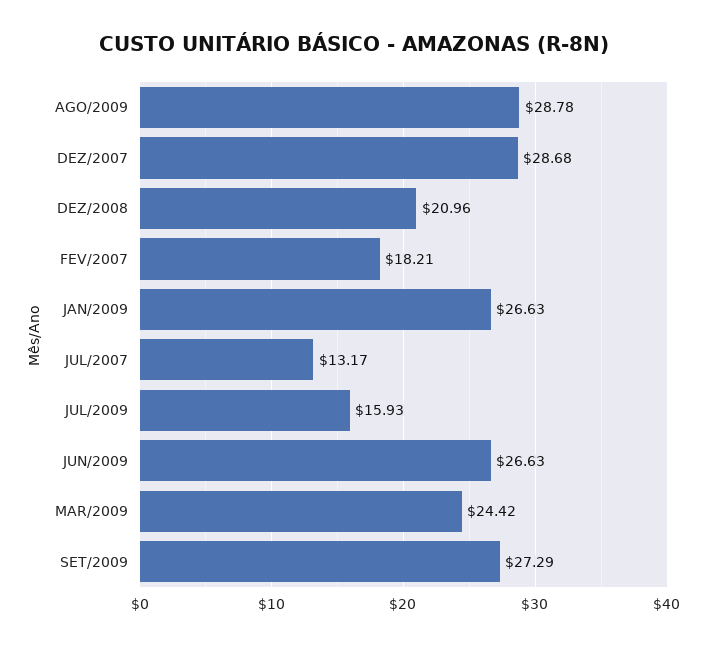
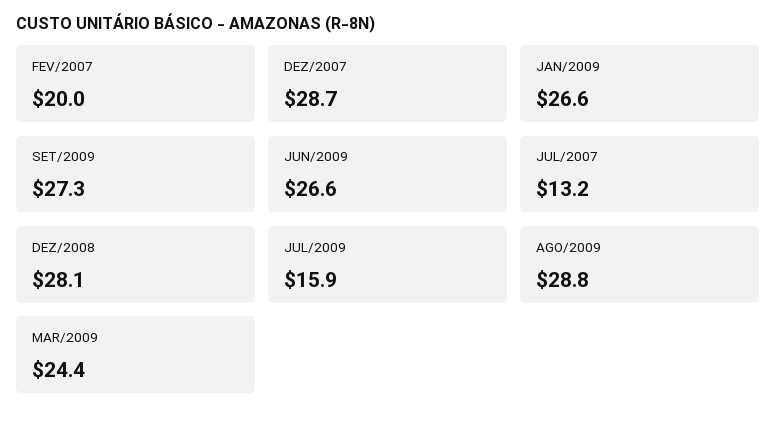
  {
    "AGO/2009": 28.78,
    "DEZ/2007": 28.68,
-   "DEZ/2008": 20.96,
+   "DEZ/2008": 28.1,
-   "FEV/2007": 18.21,
+   "FEV/2007": 20,
    "JAN/2009": 26.63,
    "JUL/2007": 13.17,
    "JUL/2009": 15.93,
    "JUN/2009": 26.63,
    "MAR/2009": 24.42,
    "SET/2009": 27.29
  }

